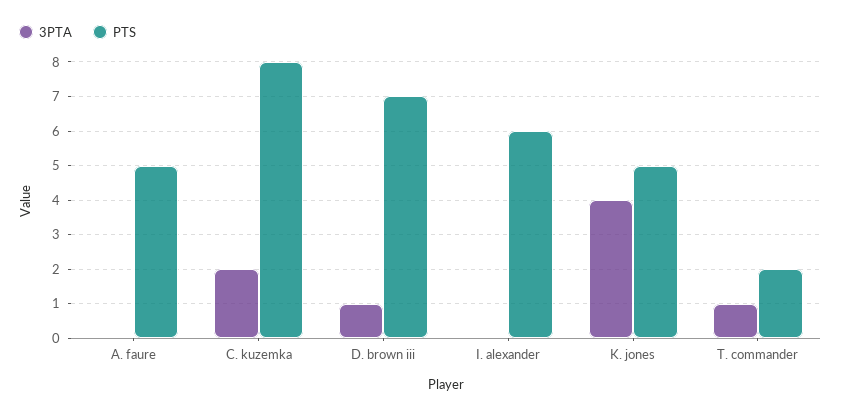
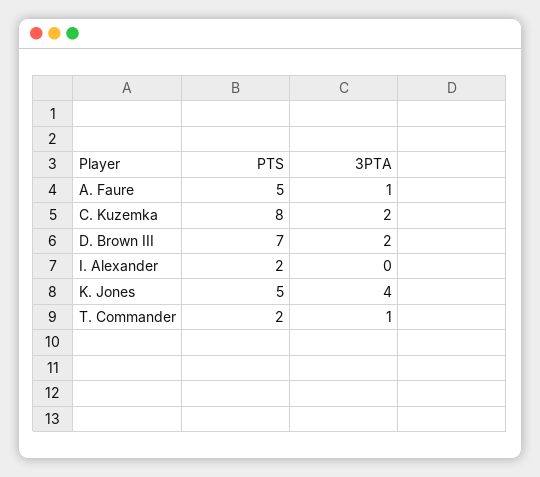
  {
    "3PTA": {
-     "A. faure": 0,
+     "A. faure": 1,
      "C. kuzemka": 2,
-     "D. brown iii": 1,
+     "D. brown iii": 2,
      "I. alexander": 0,
      "K. jones": 4,
      "T. commander": 1
    },
    "PTS": {
      "A. faure": 5,
      "C. kuzemka": 8,
      "D. brown iii": 7,
-     "I. alexander": 6,
+     "I. alexander": 2,
      "K. jones": 5,
      "T. commander": 2
    }
  }

